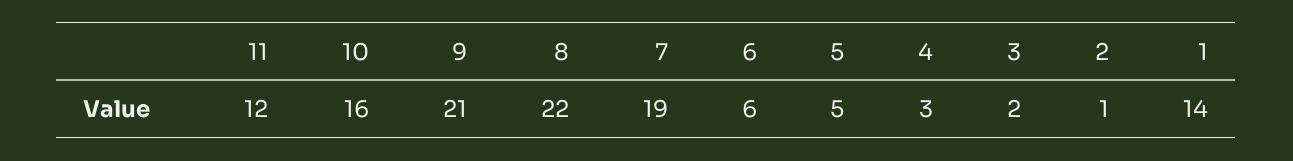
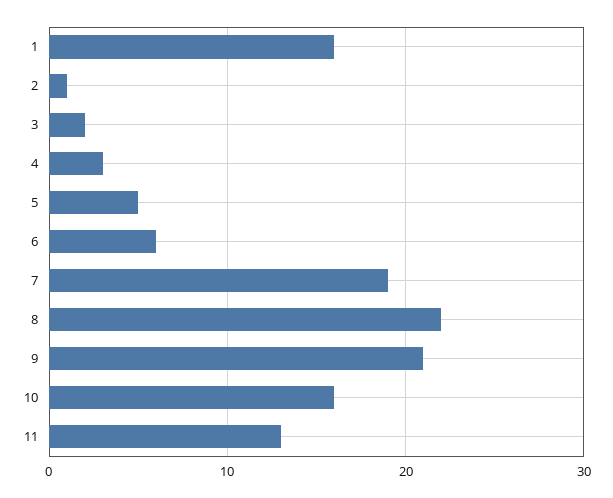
  {
-   "11": 12,
+   "11": 13,
    "10": 16,
    "9": 21,
    "8": 22,
    "7": 19,
    "6": 6,
    "5": 5,
    "4": 3,
    "3": 2,
    "2": 1,
-   "1": 14
+   "1": 16
  }

